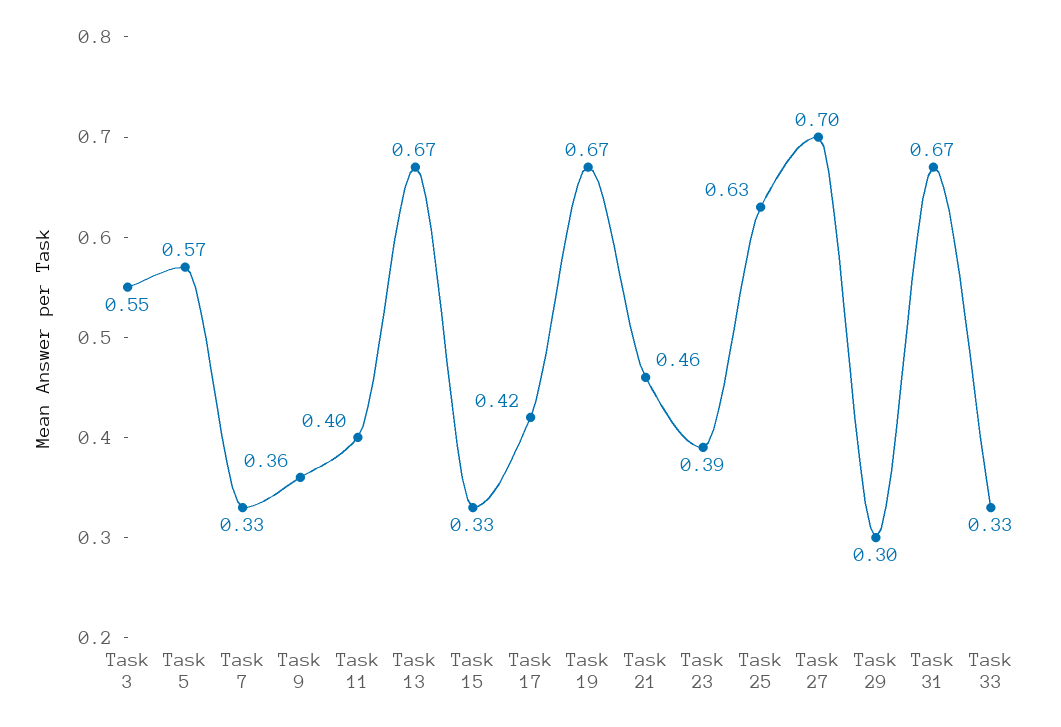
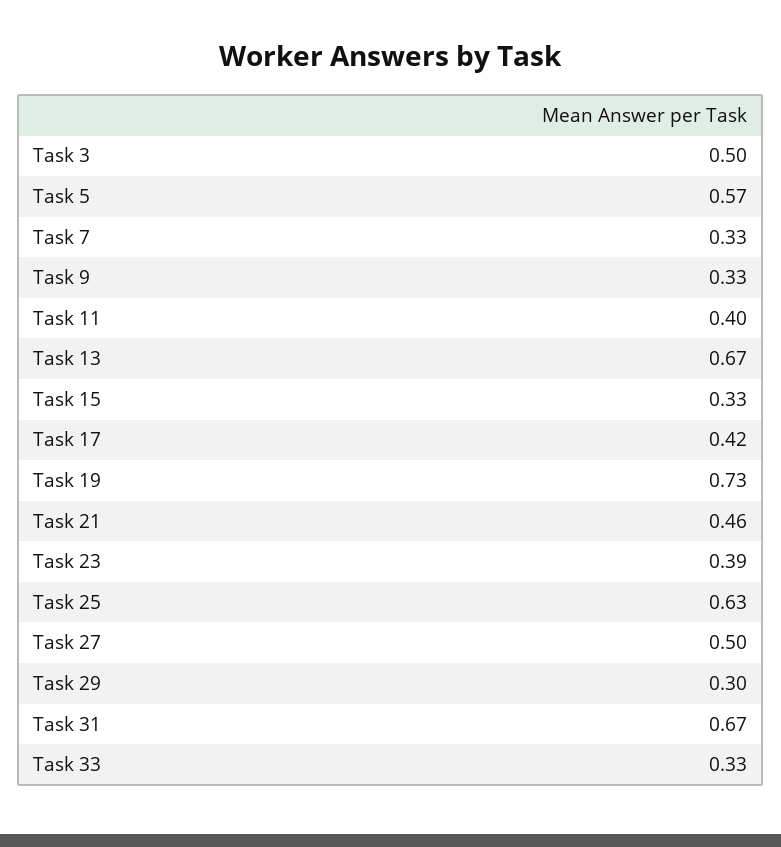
  {
-   "Task 3": 0.55,
+   "Task 3": 0.5,
    "Task 5": 0.57,
    "Task 7": 0.33,
-   "Task 9": 0.36,
+   "Task 9": 0.33,
    "Task 11": 0.4,
    "Task 13": 0.67,
    "Task 15": 0.33,
    "Task 17": 0.42,
-   "Task 19": 0.67,
+   "Task 19": 0.73,
    "Task 21": 0.46,
    "Task 23": 0.39,
    "Task 25": 0.63,
-   "Task 27": 0.7,
+   "Task 27": 0.5,
    "Task 29": 0.3,
    "Task 31": 0.67,
    "Task 33": 0.33
  }

